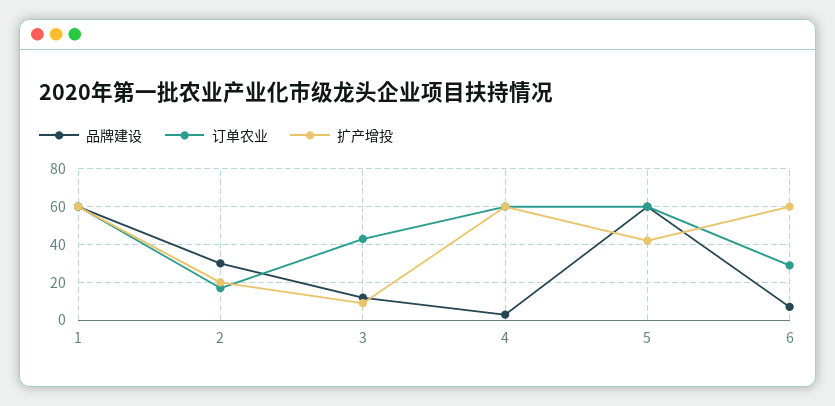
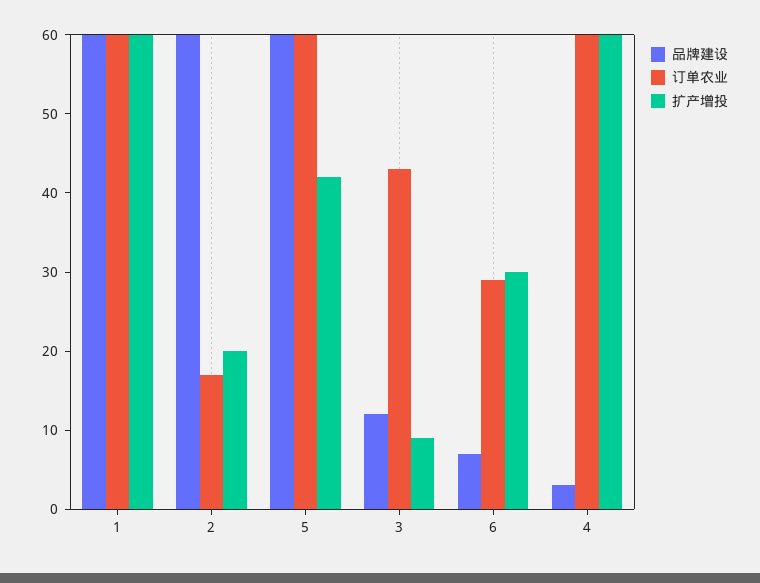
  {
    "品牌建设": {
      "1": 60,
-     "2": 30,
+     "2": 60,
      "3": 10,
      "4": 5,
      "5": 60,
      "6": 5
    },
    "订单农业": {
      "1": 60,
      "2": 15,
      "3": 45,
      "4": 60,
      "5": 60,
      "6": 30
    },
    "扩产增投": {
      "1": 60,
      "2": 20,
      "3": 10,
      "4": 60,
      "5": 40,
-     "6": 60
+     "6": 30
    }
  }

